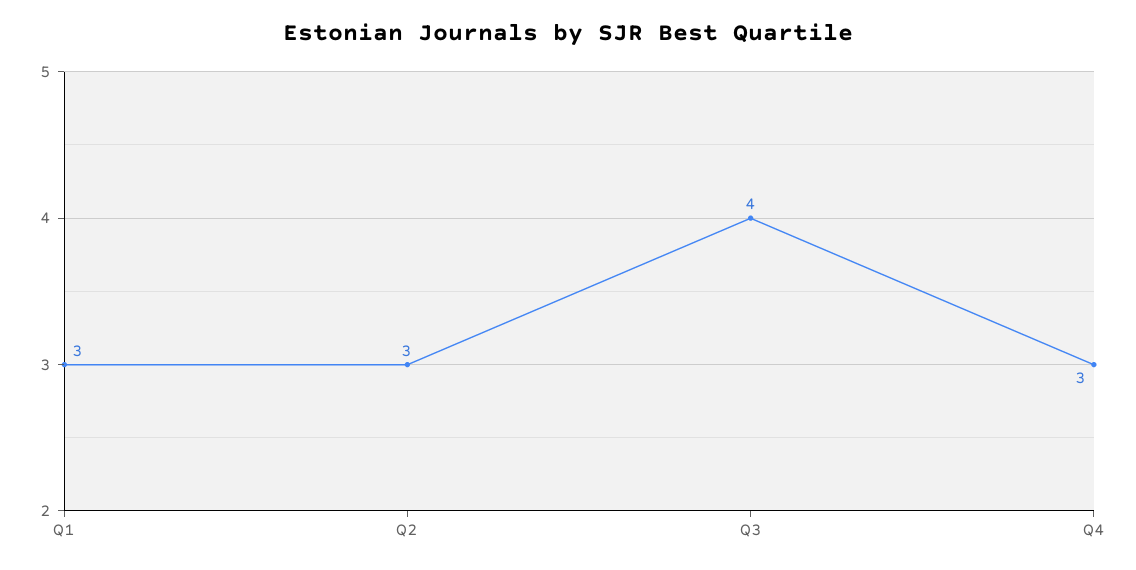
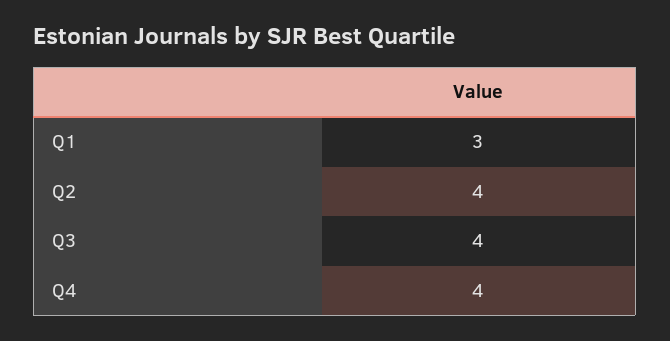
  {
    "Q1": 3,
-   "Q2": 3,
+   "Q2": 4,
    "Q3": 4,
-   "Q4": 3
+   "Q4": 4
  }

